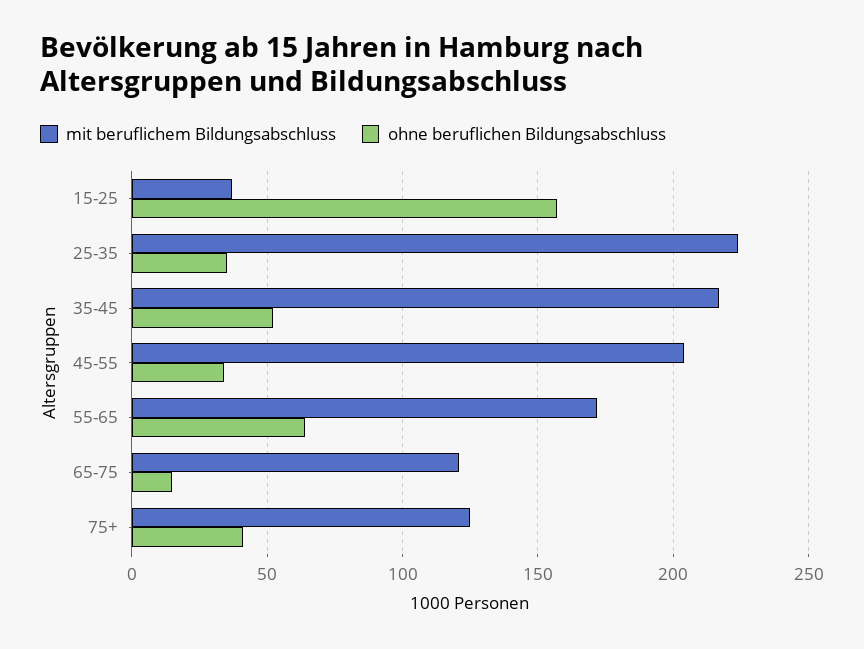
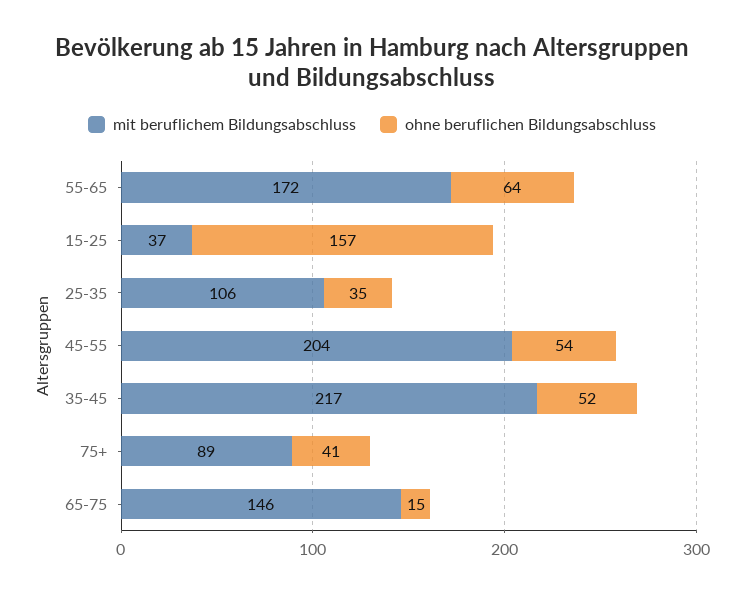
  {
    "mit beruflichem Bildungsabschluss": {
      "15-25": 37,
-     "25-35": 225,
+     "25-35": 106,
      "35-45": 217,
      "45-55": 204,
      "55-65": 172,
-     "65-75": 120,
+     "65-75": 146,
-     "75+": 125
+     "75+": 89
    },
    "ohne beruflichen Bildungsabschluss": {
      "15-25": 157,
      "25-35": 35,
      "35-45": 52,
-     "45-55": 35,
+     "45-55": 54,
      "55-65": 64,
      "65-75": 15,
      "75+": 41
    }
  }

